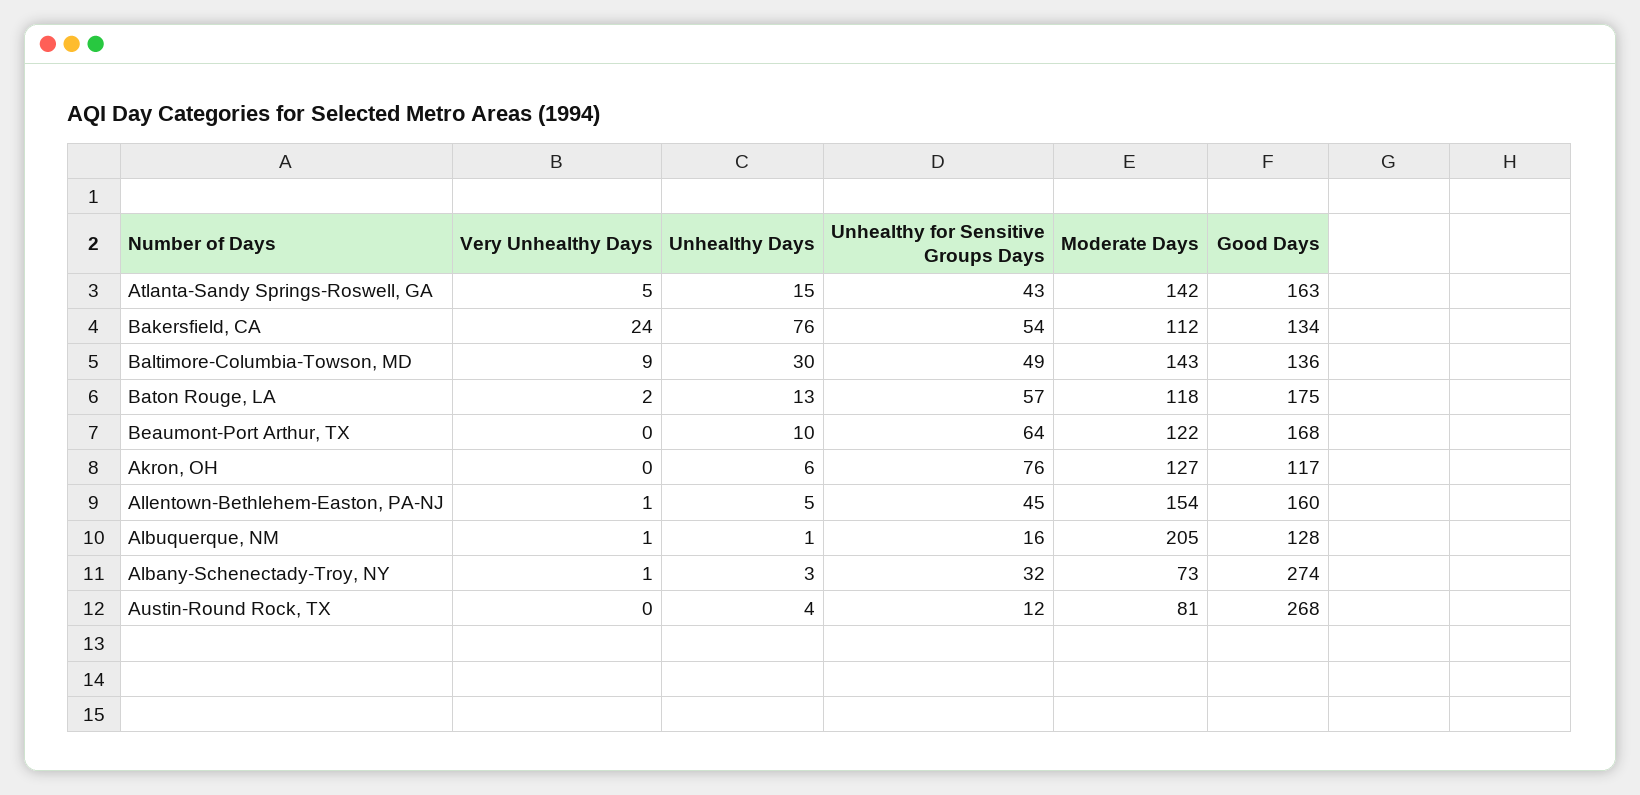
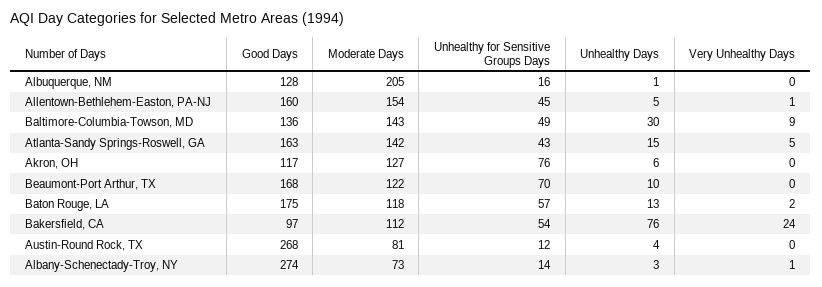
  {
    "Very Unhealthy Days": {
      "Atlanta-Sandy Springs-Roswell, GA": 5,
      "Bakersfield, CA": 24,
      "Baltimore-Columbia-Towson, MD": 9,
      "Baton Rouge, LA": 2,
      "Beaumont-Port Arthur, TX": 0,
      "Akron, OH": 0,
      "Allentown-Bethlehem-Easton, PA-NJ": 1,
-     "Albuquerque, NM": 1,
+     "Albuquerque, NM": 0,
      "Albany-Schenectady-Troy, NY": 1,
      "Austin-Round Rock, TX": 0
    },
    "Unhealthy Days": {
      "Atlanta-Sandy Springs-Roswell, GA": 15,
      "Bakersfield, CA": 76,
      "Baltimore-Columbia-Towson, MD": 30,
      "Baton Rouge, LA": 13,
      "Beaumont-Port Arthur, TX": 10,
      "Akron, OH": 6,
      "Allentown-Bethlehem-Easton, PA-NJ": 5,
      "Albuquerque, NM": 1,
      "Albany-Schenectady-Troy, NY": 3,
      "Austin-Round Rock, TX": 4
    },
    "Unhealthy for Sensitive Groups Days": {
      "Atlanta-Sandy Springs-Roswell, GA": 43,
      "Bakersfield, CA": 54,
      "Baltimore-Columbia-Towson, MD": 49,
      "Baton Rouge, LA": 57,
-     "Beaumont-Port Arthur, TX": 64,
+     "Beaumont-Port Arthur, TX": 70,
      "Akron, OH": 76,
      "Allentown-Bethlehem-Easton, PA-NJ": 45,
      "Albuquerque, NM": 16,
-     "Albany-Schenectady-Troy, NY": 32,
+     "Albany-Schenectady-Troy, NY": 14,
      "Austin-Round Rock, TX": 12
    },
    "Moderate Days": {
      "Atlanta-Sandy Springs-Roswell, GA": 142,
      "Bakersfield, CA": 112,
      "Baltimore-Columbia-Towson, MD": 143,
      "Baton Rouge, LA": 118,
      "Beaumont-Port Arthur, TX": 122,
      "Akron, OH": 127,
      "Allentown-Bethlehem-Easton, PA-NJ": 154,
      "Albuquerque, NM": 205,
      "Albany-Schenectady-Troy, NY": 73,
      "Austin-Round Rock, TX": 81
    },
    "Good Days": {
      "Atlanta-Sandy Springs-Roswell, GA": 163,
-     "Bakersfield, CA": 134,
+     "Bakersfield, CA": 97,
      "Baltimore-Columbia-Towson, MD": 136,
      "Baton Rouge, LA": 175,
      "Beaumont-Port Arthur, TX": 168,
      "Akron, OH": 117,
      "Allentown-Bethlehem-Easton, PA-NJ": 160,
      "Albuquerque, NM": 128,
      "Albany-Schenectady-Troy, NY": 274,
      "Austin-Round Rock, TX": 268
    }
  }

